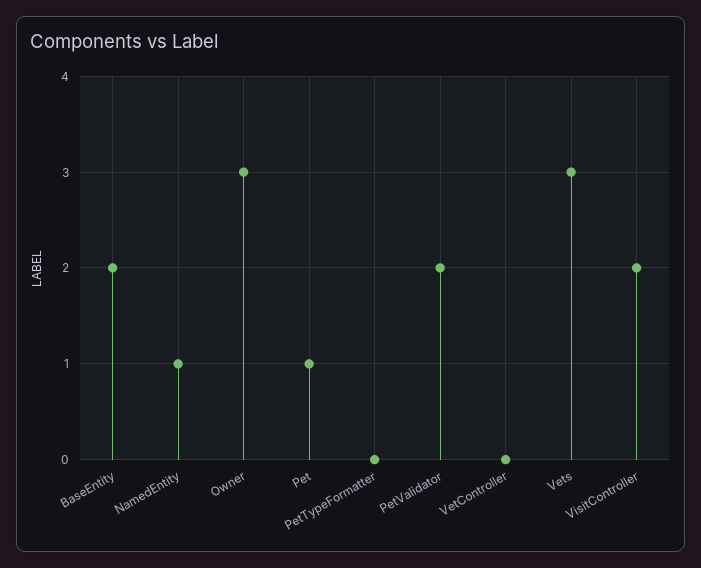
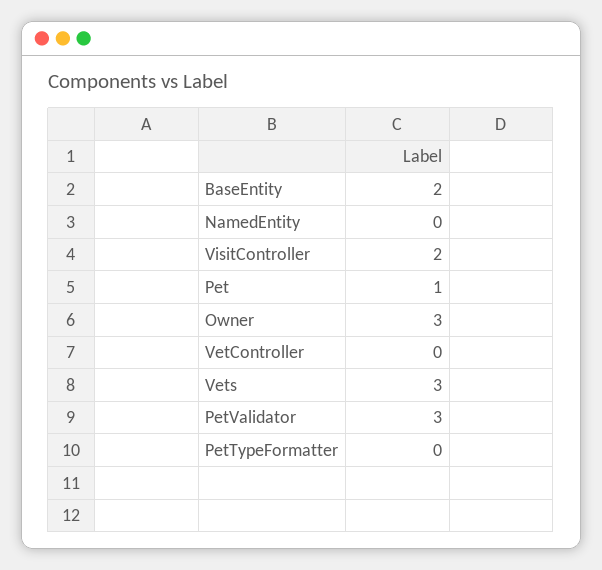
  {
    "BaseEntity": 2,
-   "NamedEntity": 1,
+   "NamedEntity": 0,
    "Owner": 3,
    "Pet": 1,
    "PetTypeFormatter": 0,
-   "PetValidator": 2,
+   "PetValidator": 3,
    "VetController": 0,
    "Vets": 3,
    "VisitController": 2
  }

